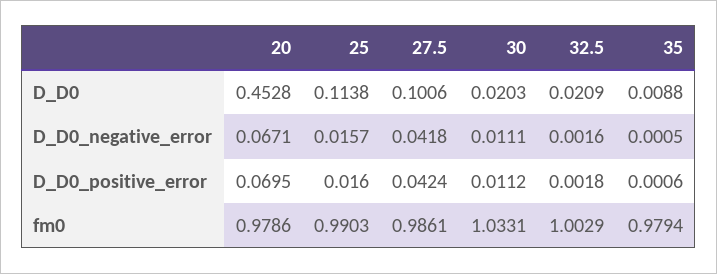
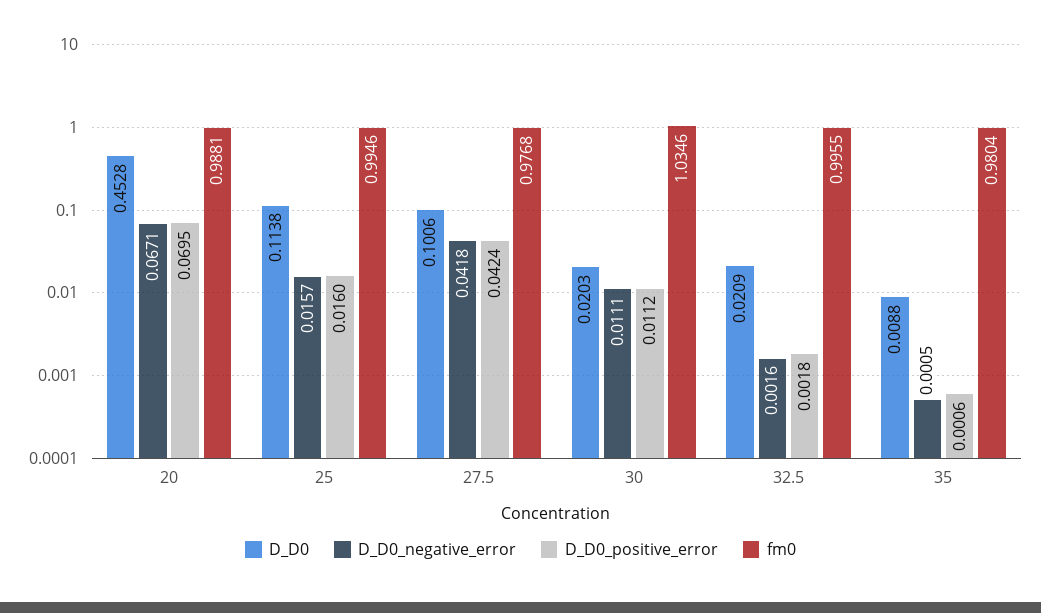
  {
    "D_D0": {
      "20": 0.4528,
      "25": 0.1138,
      "27.5": 0.1006,
      "30": 0.0203,
      "32.5": 0.0209,
      "35": 0.0088
    },
    "D_D0_negative_error": {
      "20": 0.0671,
      "25": 0.0157,
      "27.5": 0.0418,
      "30": 0.0111,
      "32.5": 0.0016,
      "35": 0.0005
    },
    "D_D0_positive_error": {
      "20": 0.0695,
      "25": 0.016,
      "27.5": 0.0424,
      "30": 0.0112,
      "32.5": 0.0018,
      "35": 0.0006
    },
    "fm0": {
-     "20": 0.9786,
+     "20": 0.9881,
-     "25": 0.9903,
+     "25": 0.9946,
-     "27.5": 0.9861,
+     "27.5": 0.9768,
-     "30": 1.0331,
+     "30": 1.0346,
-     "32.5": 1.0029,
+     "32.5": 0.9955,
-     "35": 0.9794
+     "35": 0.9804
    }
  }

